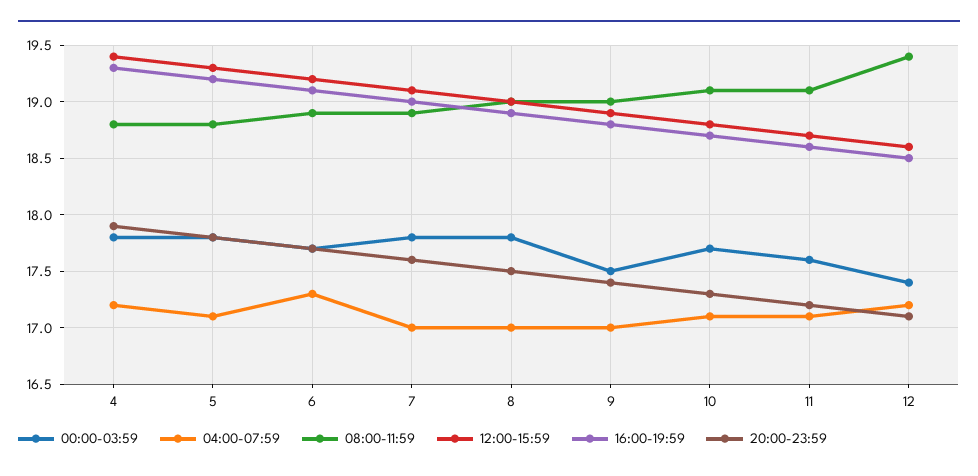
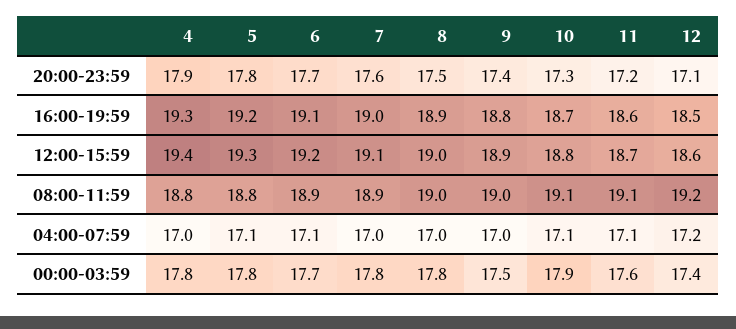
  {
    "00:00-03:59": {
      "4": 17.8,
      "5": 17.8,
      "6": 17.7,
      "7": 17.8,
      "8": 17.8,
      "9": 17.5,
-     "10": 17.7,
+     "10": 17.9,
      "11": 17.6,
      "12": 17.4
    },
    "04:00-07:59": {
-     "4": 17.2,
+     "4": 17,
      "5": 17.1,
-     "6": 17.3,
+     "6": 17.1,
      "7": 17,
      "8": 17,
      "9": 17,
      "10": 17.1,
      "11": 17.1,
      "12": 17.2
    },
    "08:00-11:59": {
      "4": 18.8,
      "5": 18.8,
      "6": 18.9,
      "7": 18.9,
      "8": 19,
      "9": 19,
      "10": 19.1,
      "11": 19.1,
-     "12": 19.4
+     "12": 19.2
    },
    "12:00-15:59": {
      "4": 19.4,
      "5": 19.3,
      "6": 19.2,
      "7": 19.1,
      "8": 19,
      "9": 18.9,
      "10": 18.8,
      "11": 18.7,
      "12": 18.6
    },
    "16:00-19:59": {
      "4": 19.3,
      "5": 19.2,
      "6": 19.1,
      "7": 19,
      "8": 18.9,
      "9": 18.8,
      "10": 18.7,
      "11": 18.6,
      "12": 18.5
    },
    "20:00-23:59": {
      "4": 17.9,
      "5": 17.8,
      "6": 17.7,
      "7": 17.6,
      "8": 17.5,
      "9": 17.4,
      "10": 17.3,
      "11": 17.2,
      "12": 17.1
    }
  }

